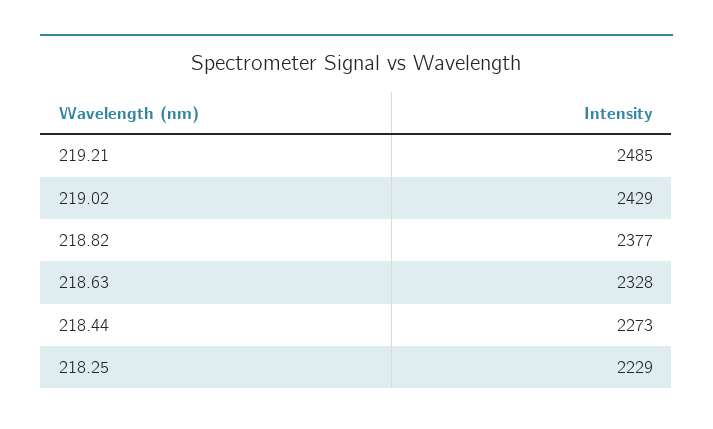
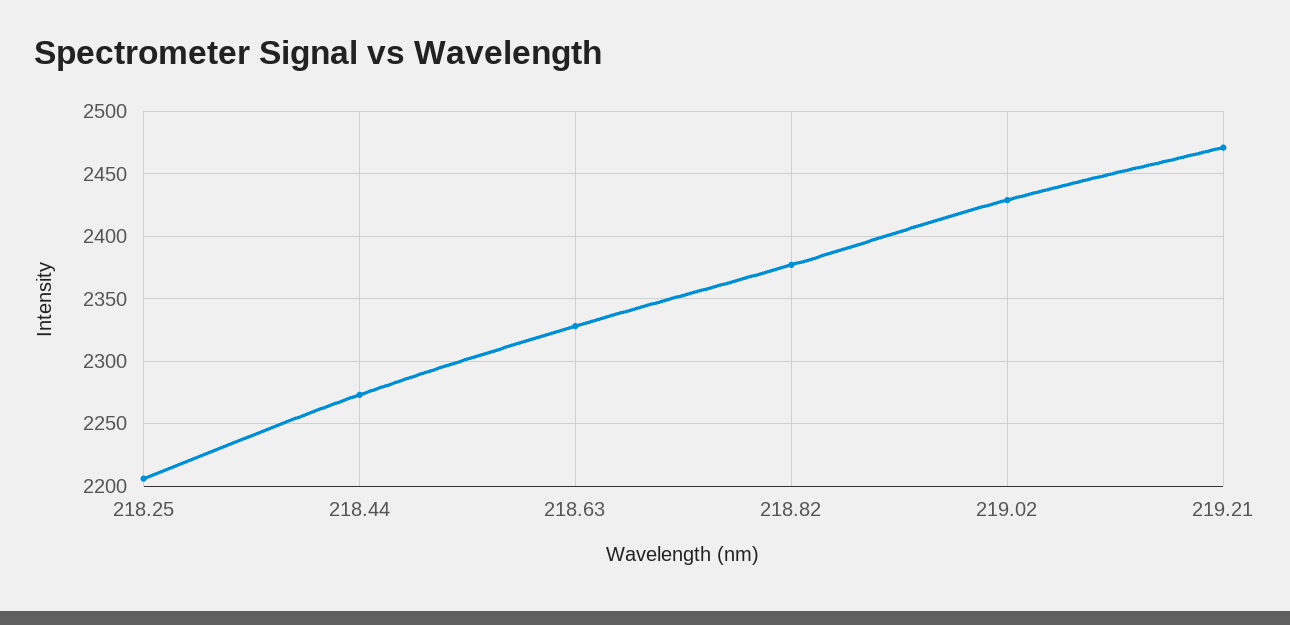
  {
-   "219.21": 2485,
+   "219.21": 2470,
    "219.02": 2429,
    "218.82": 2377,
    "218.63": 2328,
    "218.44": 2273,
-   "218.25": 2229
+   "218.25": 2205
  }

